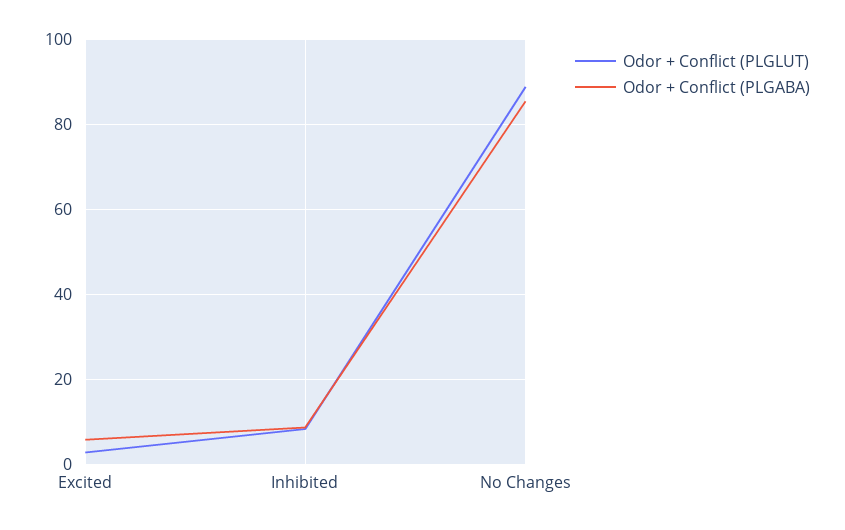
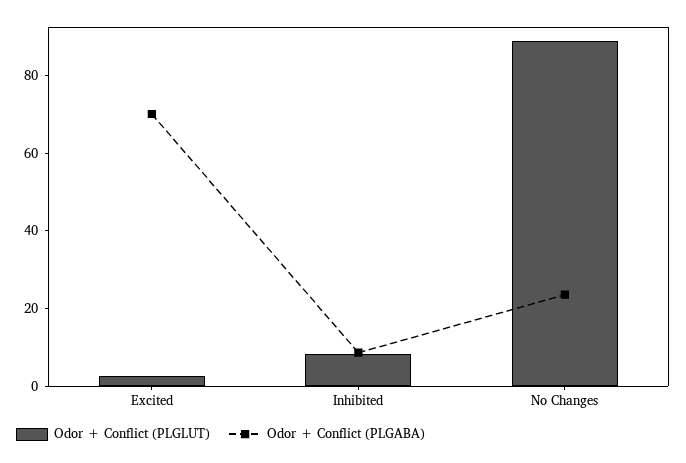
  {
    "Odor + Conflict (PLGLUT)": {
      "Excited": 2,
      "Inhibited": 8,
      "No Changes": 88
    },
    "Odor + Conflict (PLGABA)": {
-     "Excited": 6,
+     "Excited": 70,
      "Inhibited": 8,
-     "No Changes": 86
+     "No Changes": 25
    }
  }

